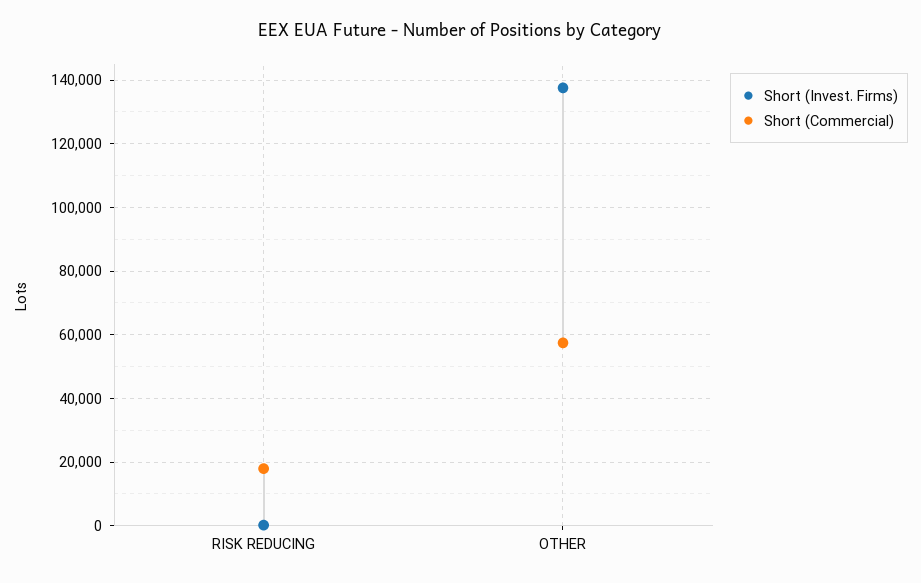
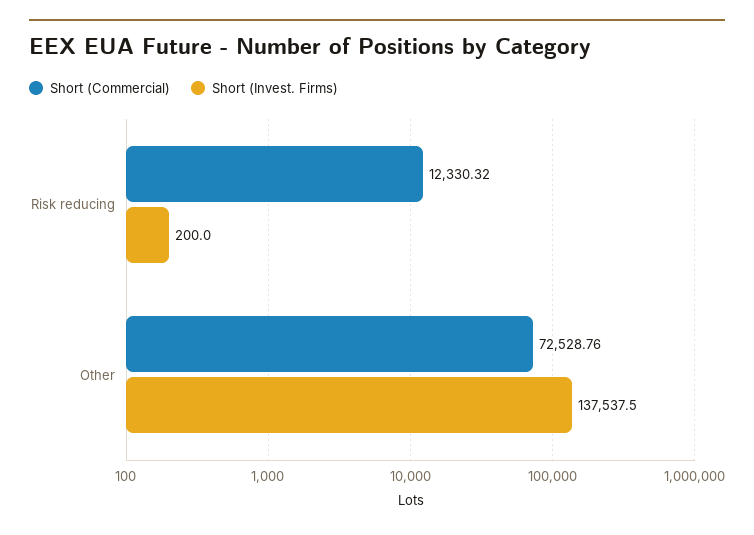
  {
    "Short (Invest. Firms)": {
      "RISK REDUCING": 200,
      "OTHER": 137537.5
    },
    "Short (Commercial)": {
-     "RISK REDUCING": 18000,
+     "RISK REDUCING": 12330.32,
-     "OTHER": 58000
+     "OTHER": 72528.76
    }
  }

